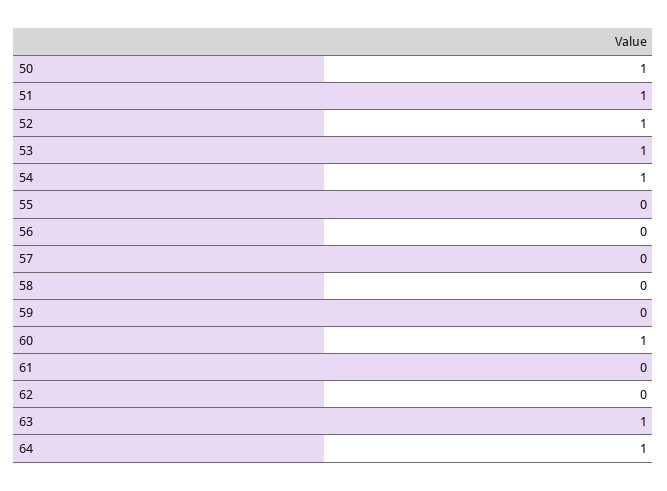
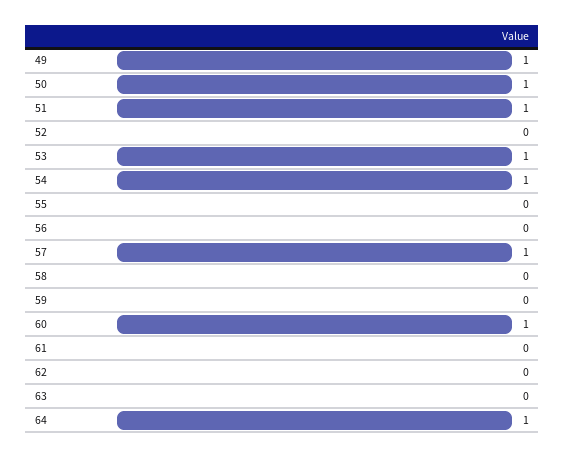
  {
    "50": 1,
    "51": 1,
-   "52": 1,
+   "52": 0,
    "53": 1,
    "54": 1,
    "55": 0,
    "56": 0,
-   "57": 0,
+   "57": 1,
    "58": 0,
    "59": 0,
    "60": 1,
    "61": 0,
    "62": 0,
-   "63": 1,
+   "63": 0,
-   "64": 1
+   "64": 1,
+   "49": 1
  }

